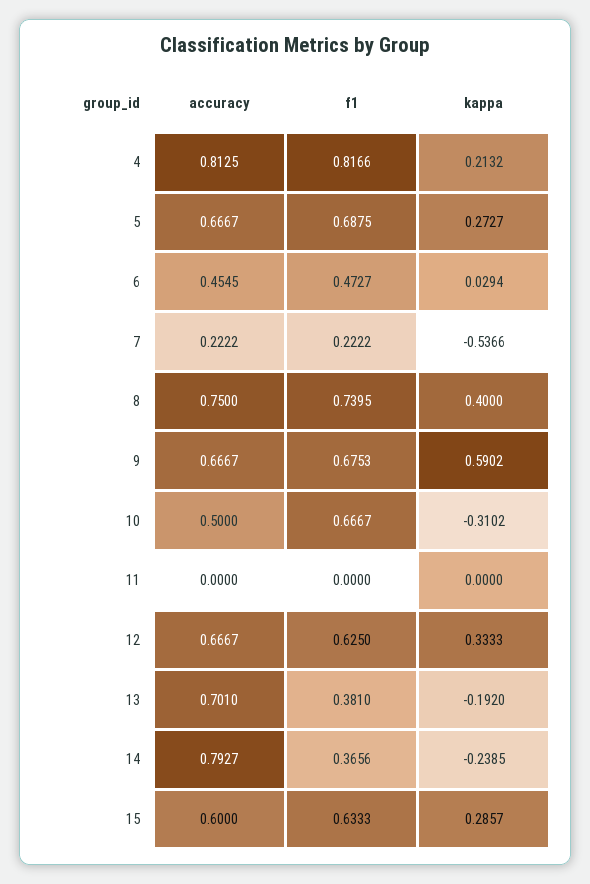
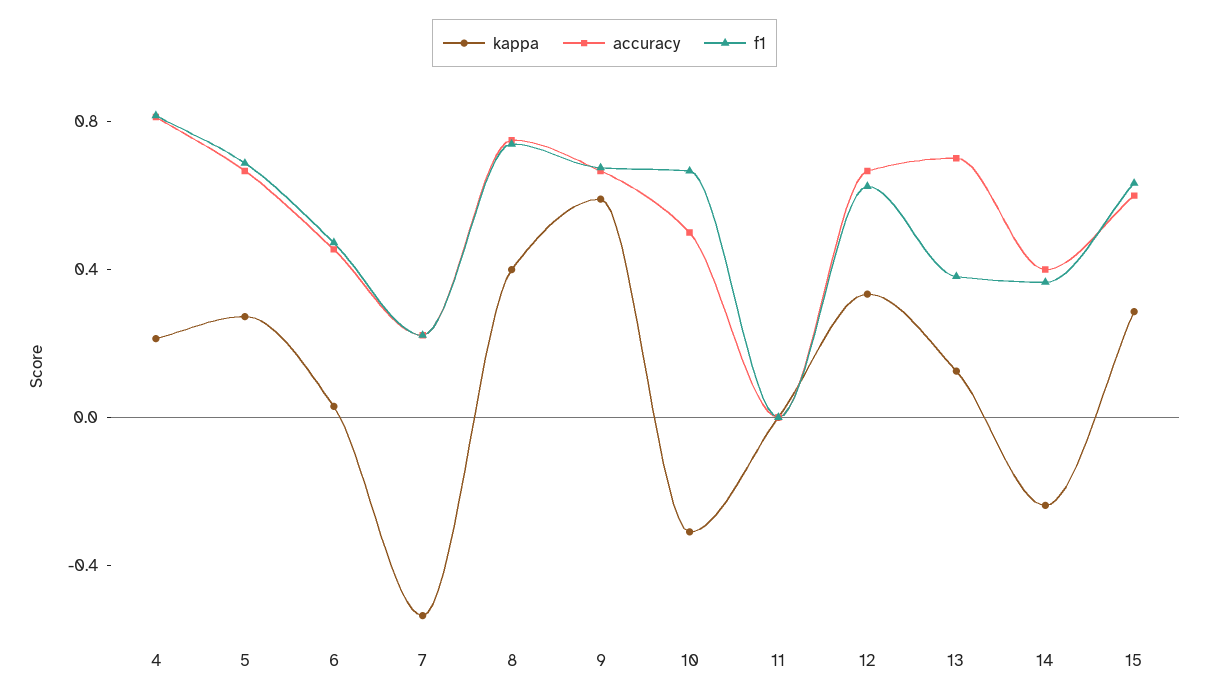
  {
    "accuracy": {
      "4": 0.8125,
      "5": 0.6667,
      "6": 0.4545,
      "7": 0.2222,
      "8": 0.75,
      "9": 0.6667,
      "10": 0.5,
      "11": 0,
      "12": 0.6667,
      "13": 0.701,
-     "14": 0.7927,
+     "14": 0.4,
      "15": 0.6
    },
    "f1": {
      "4": 0.8166,
      "5": 0.6875,
      "6": 0.4727,
      "7": 0.2222,
      "8": 0.7395,
      "9": 0.6753,
      "10": 0.6667,
      "11": 0,
      "12": 0.625,
      "13": 0.381,
      "14": 0.3656,
      "15": 0.6333
    },
    "kappa": {
      "4": 0.2132,
      "5": 0.2727,
      "6": 0.0294,
      "7": -0.5366,
      "8": 0.4,
      "9": 0.5902,
      "10": -0.3102,
      "11": 0,
      "12": 0.3333,
-     "13": -0.192,
+     "13": 0.1,
      "14": -0.2385,
      "15": 0.2857
    }
  }

